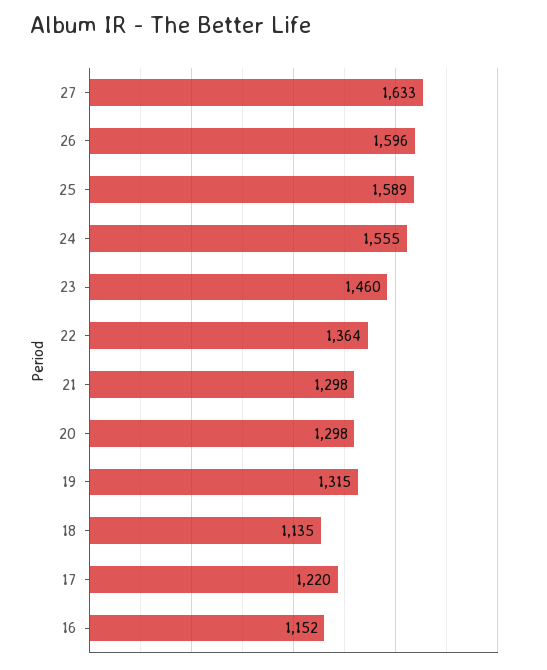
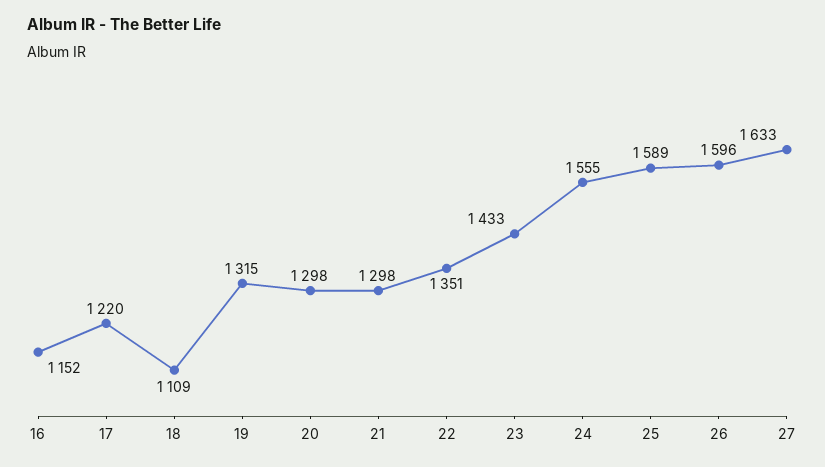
  {
    "27": 1633,
    "26": 1596,
    "25": 1589,
    "24": 1555,
-   "23": 1460,
+   "23": 1433,
-   "22": 1364,
+   "22": 1351,
    "21": 1298,
    "20": 1298,
    "19": 1315,
-   "18": 1135,
+   "18": 1109,
    "17": 1220,
    "16": 1152
  }

